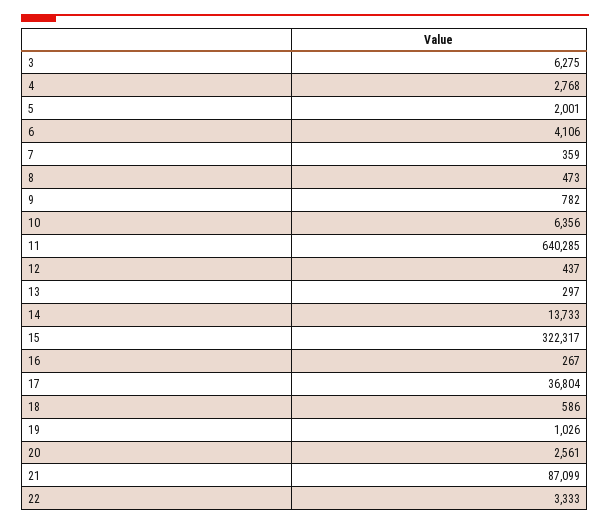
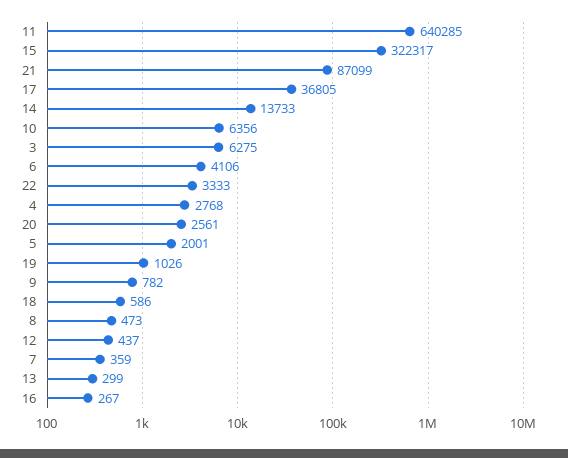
  {
    "3": 6275,
    "4": 2768,
    "5": 2001,
    "6": 4106,
    "7": 359,
    "8": 473,
    "9": 782,
    "10": 6356,
    "11": 640285,
    "12": 437,
-   "13": 297,
+   "13": 299,
    "14": 13733,
    "15": 322317,
    "16": 267,
-   "17": 36804,
+   "17": 36805,
    "18": 586,
    "19": 1026,
    "20": 2561,
    "21": 87099,
    "22": 3333
  }

